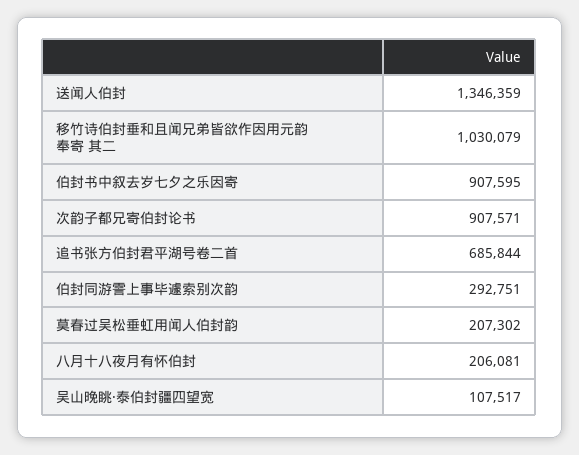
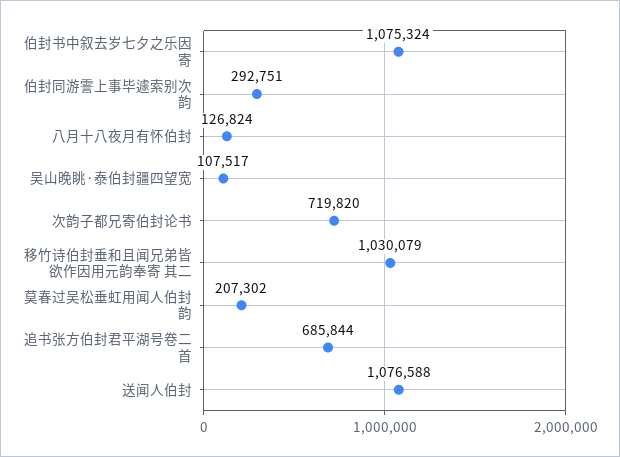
  {
-   "送闻人伯封": 1346359,
+   "送闻人伯封": 1076588,
    "移竹诗伯封垂和且闻兄弟皆欲作因用元韵奉寄 其二": 1030079,
-   "伯封书中叙去岁七夕之乐因寄": 907595,
+   "伯封书中叙去岁七夕之乐因寄": 1075324,
-   "次韵子都兄寄伯封论书": 907571,
+   "次韵子都兄寄伯封论书": 719820,
    "追书张方伯封君平湖号卷二首": 685844,
    "伯封同游霅上事毕遽索别次韵": 292751,
    "莫春过吴松垂虹用闻人伯封韵": 207302,
-   "八月十八夜月有怀伯封": 206081,
+   "八月十八夜月有怀伯封": 126824,
    "吴山晚眺·泰伯封疆四望宽": 107517
  }

